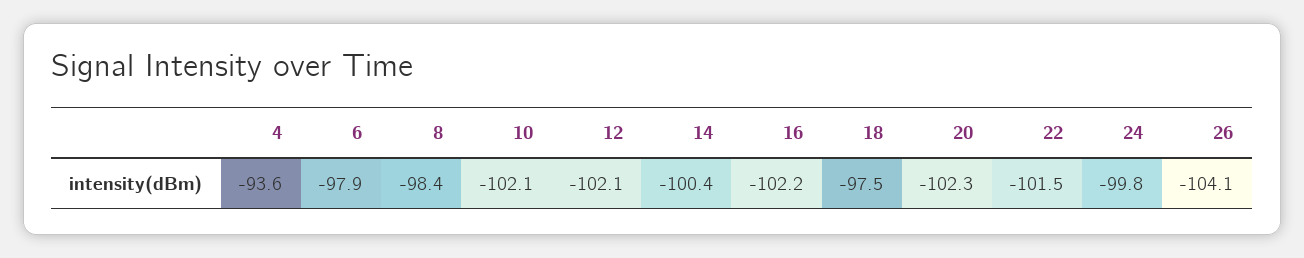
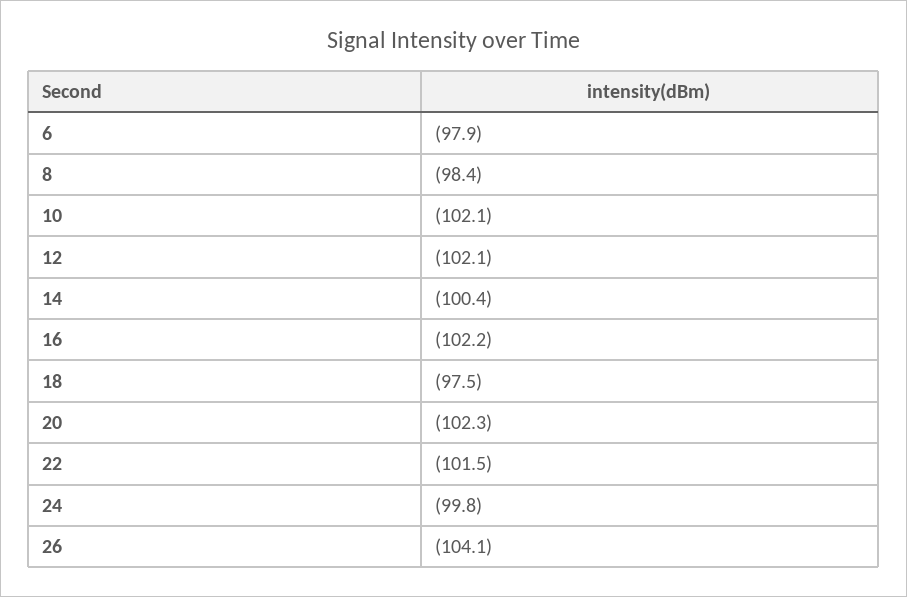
  {
-   "4": -93.6,
    "6": -97.9,
    "8": -98.4,
    "10": -102.1,
    "12": -102.1,
    "14": -100.4,
    "16": -102.2,
    "18": -97.5,
    "20": -102.3,
    "22": -101.5,
    "24": -99.8,
    "26": -104.1
  }

